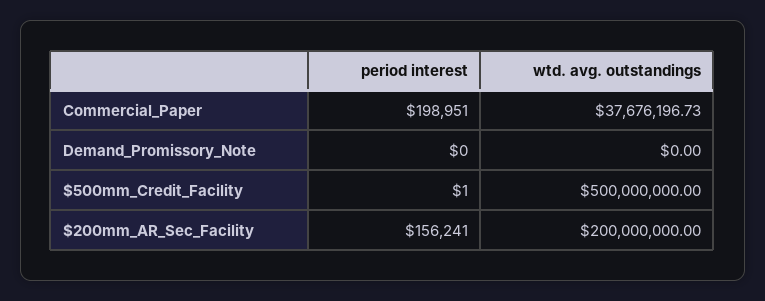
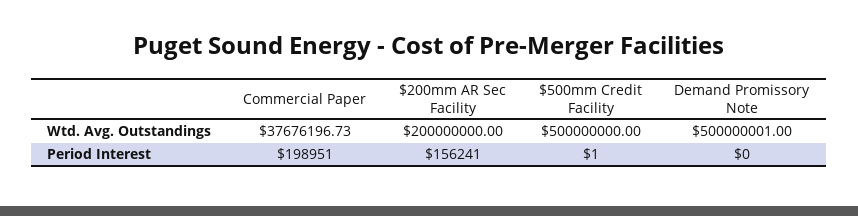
  {
    "period interest": {
      "Commercial_Paper": 198951,
      "Demand_Promissory_Note": 0,
      "$500mm_Credit_Facility": 1,
      "$200mm_AR_Sec_Facility": 156241
    },
    "wtd. avg. outstandings": {
      "Commercial_Paper": 37676196.73,
-     "Demand_Promissory_Note": 0,
+     "Demand_Promissory_Note": 500000001,
      "$500mm_Credit_Facility": 500000000,
      "$200mm_AR_Sec_Facility": 200000000
    }
  }

